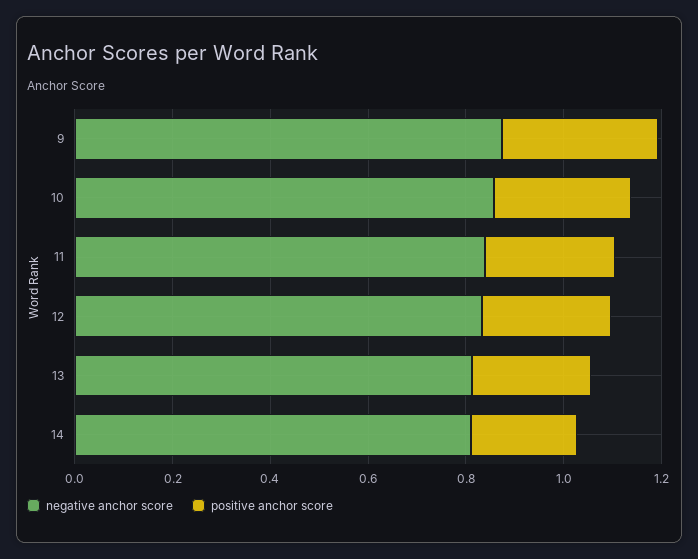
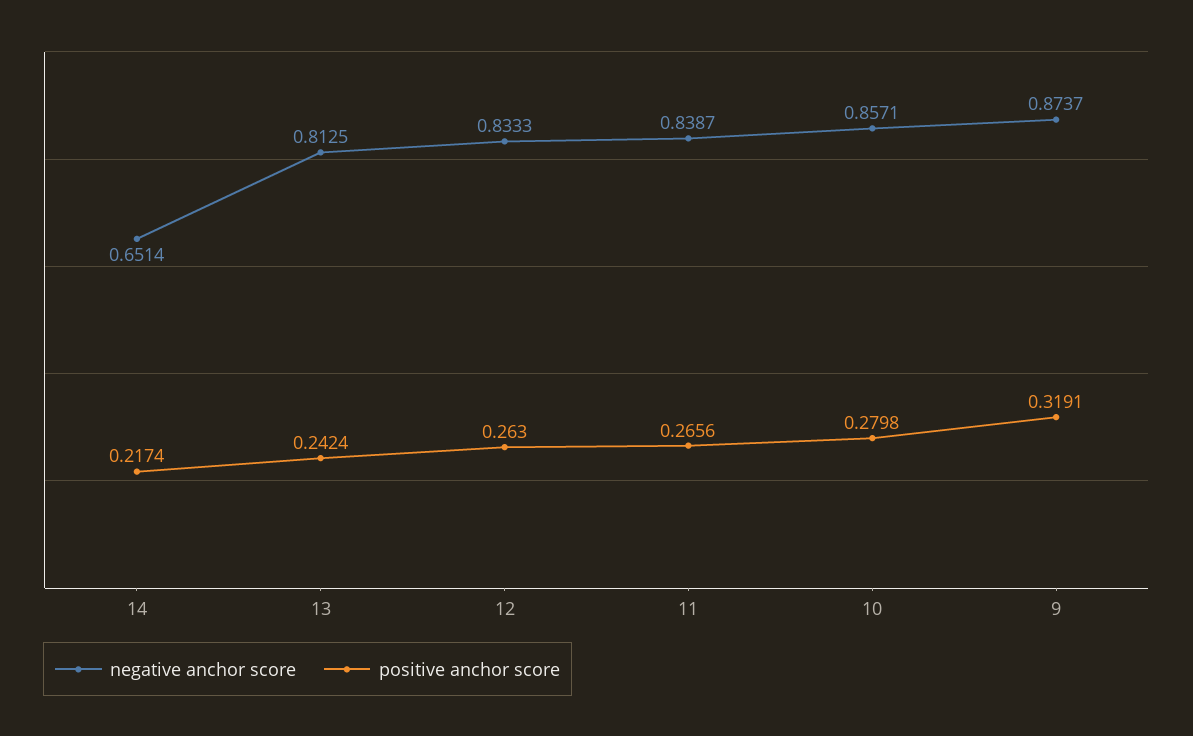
  {
    "negative anchor score": {
      "9": 0.8737,
      "10": 0.8571,
      "11": 0.8387,
      "12": 0.8333,
      "13": 0.8125,
-     "14": 0.8
+     "14": 0.6514
    },
    "positive anchor score": {
      "9": 0.3191,
      "10": 0.2798,
      "11": 0.2656,
      "12": 0.263,
      "13": 0.2424,
      "14": 0.2174
    }
  }

